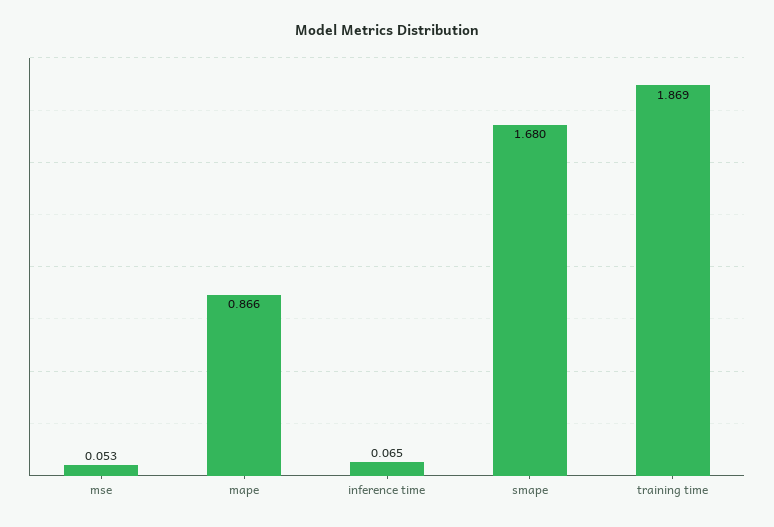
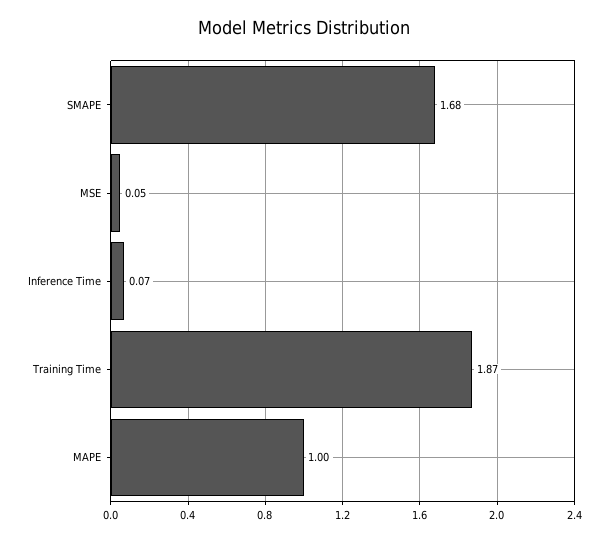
  {
    "mse": 0.053,
-   "mape": 0.866,
+   "mape": 1,
    "inference time": 0.065,
    "smape": 1.68,
    "training time": 1.869
  }

